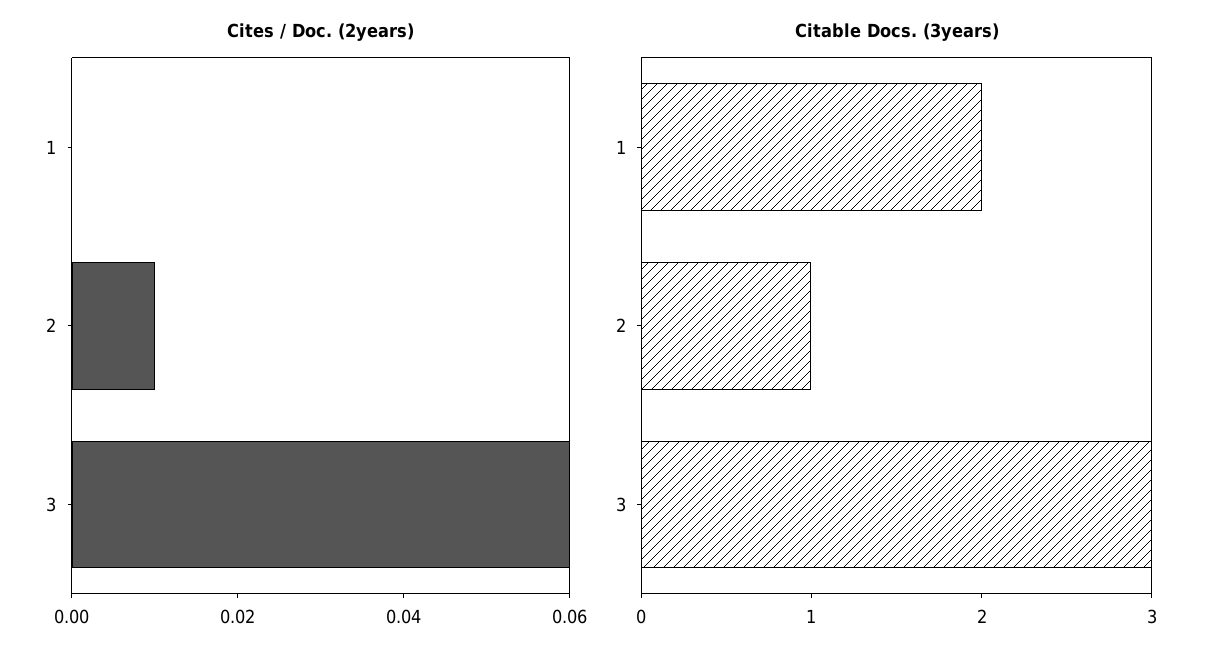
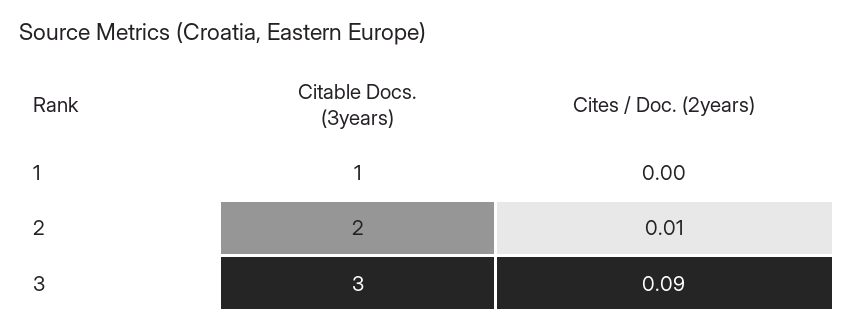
  {
    "Cites / Doc. (2years)": {
      "1": 0,
      "2": 0.01,
-     "3": 0.06
+     "3": 0.09
    },
    "Citable Docs. (3years)": {
-     "1": 2,
+     "1": 1,
-     "2": 1,
+     "2": 2,
      "3": 3
    }
  }

